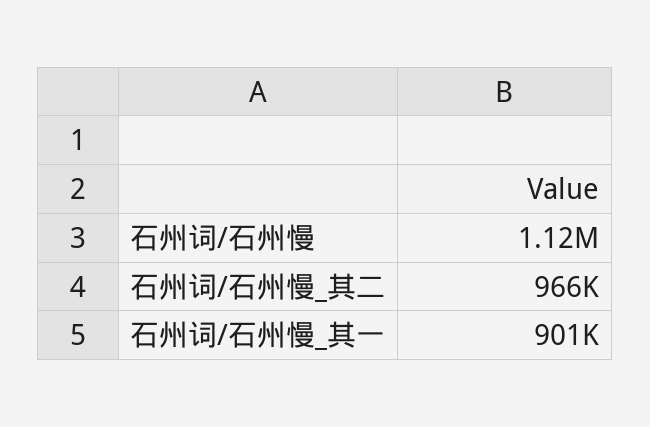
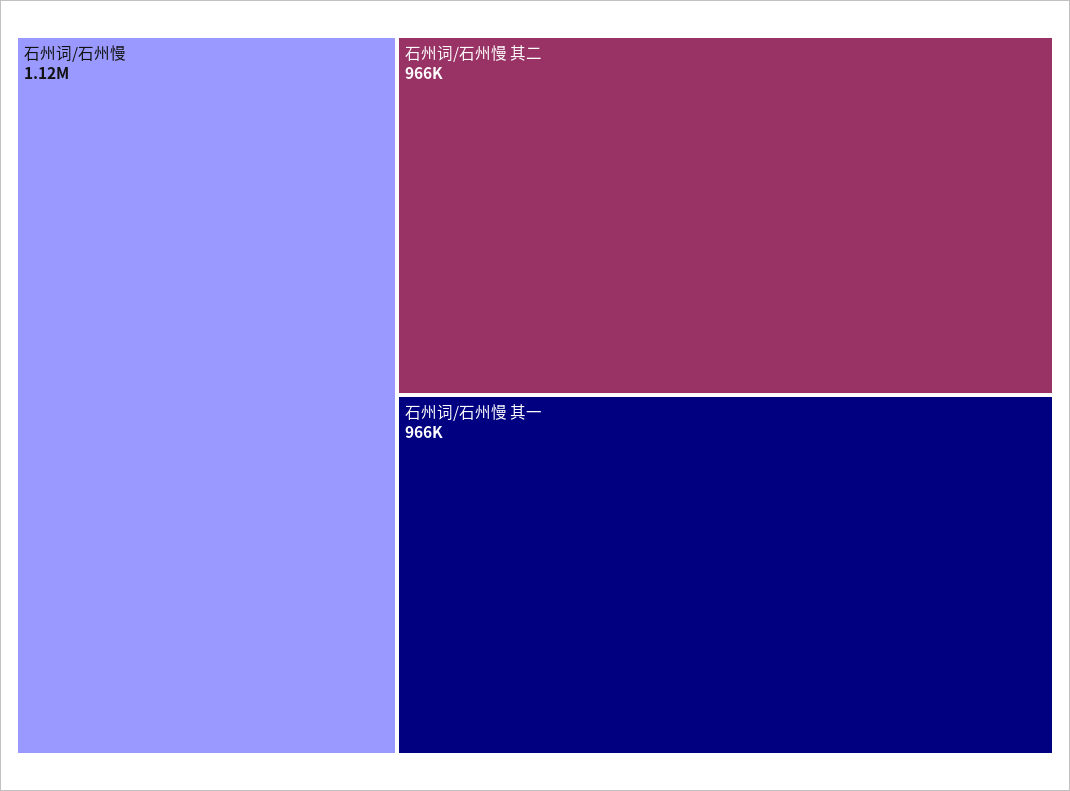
  {
    "石州词/石州慢": 1120000,
    "石州词/石州慢_其二": 966000,
-   "石州词/石州慢_其一": 901000
+   "石州词/石州慢_其一": 966000
  }

